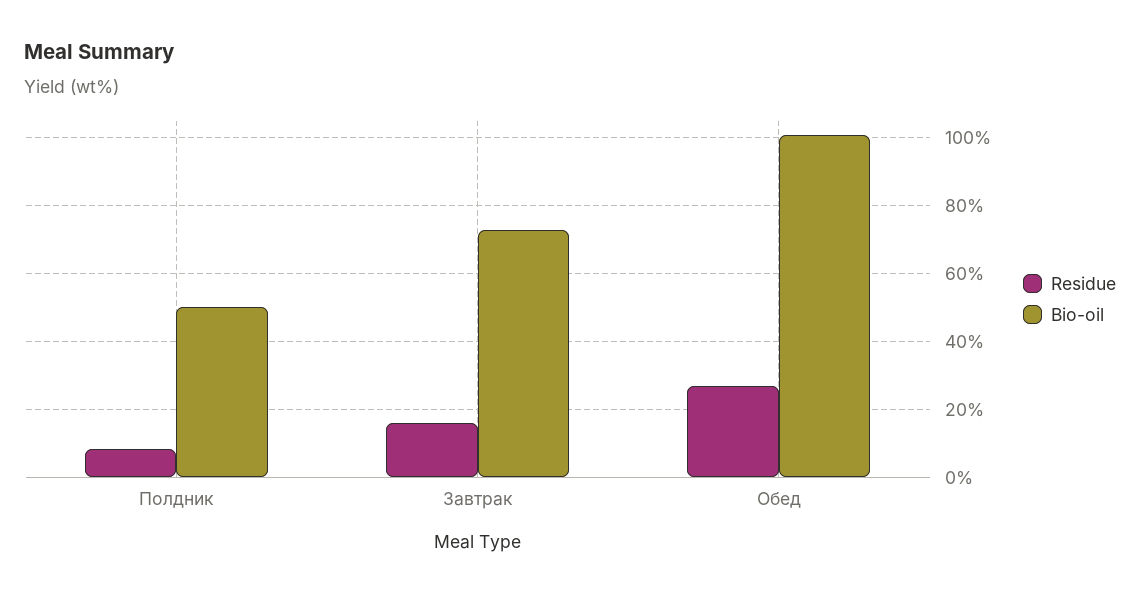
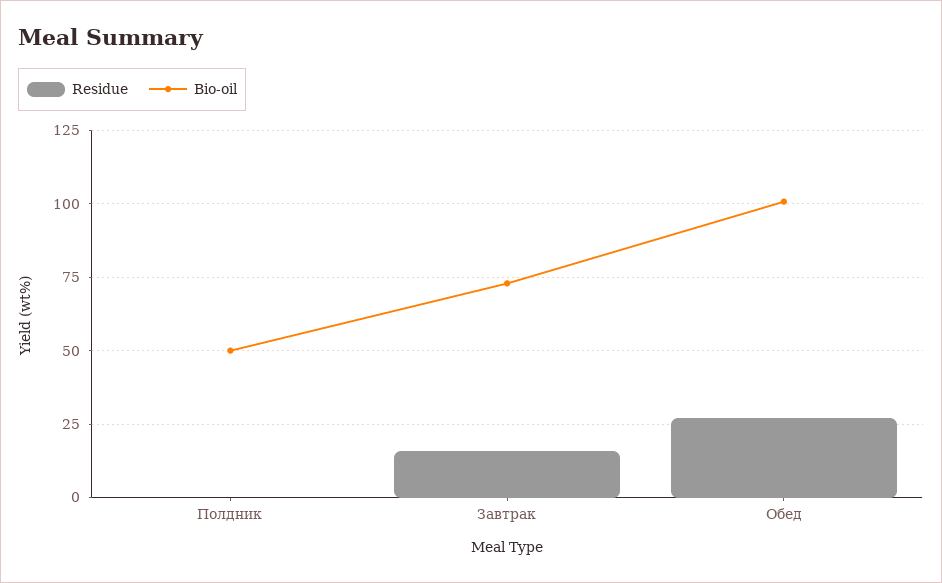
  {
    "Residue": {
-     "Полдник": 8,
+     "Полдник": 0,
      "Завтрак": 16,
      "Обед": 26
    },
    "Bio-oil": {
      "Полдник": 50,
      "Завтрак": 72,
      "Обед": 100
    }
  }

